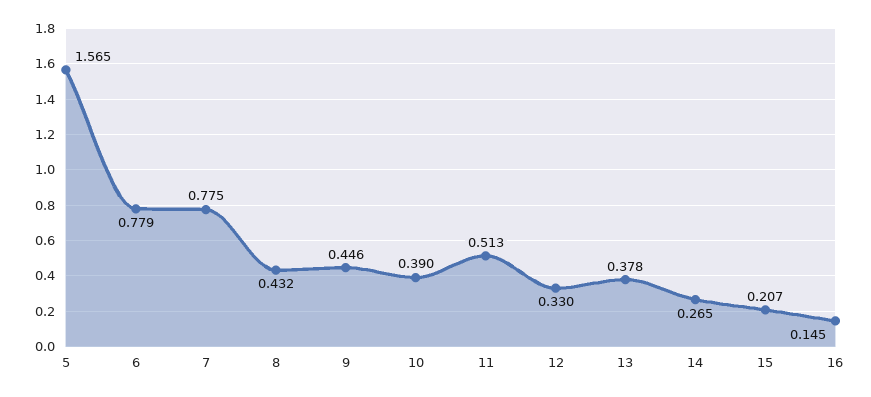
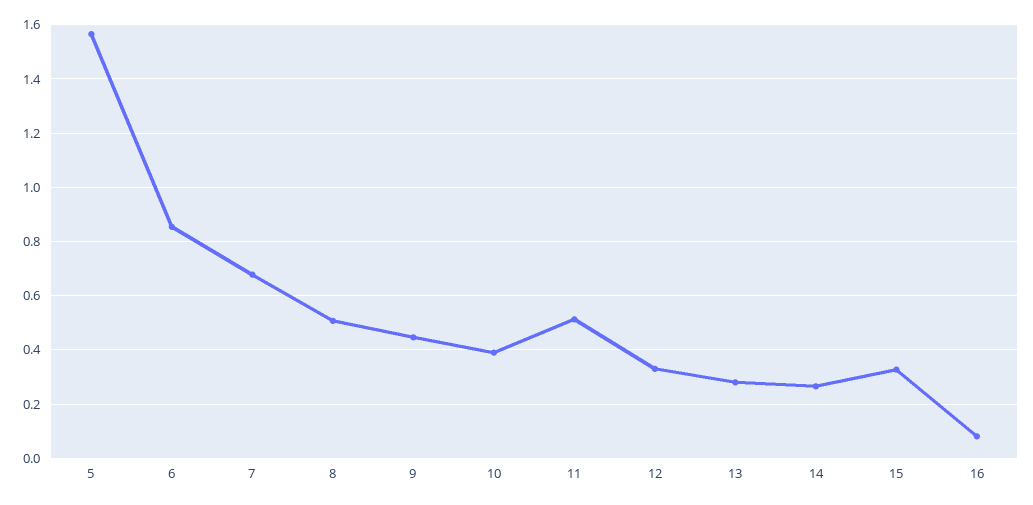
  {
    "5": 1.565,
-   "6": 0.779,
+   "6": 0.85,
-   "7": 0.775,
+   "7": 0.675,
-   "8": 0.432,
+   "8": 0.5,
    "9": 0.446,
    "10": 0.39,
    "11": 0.513,
    "12": 0.33,
-   "13": 0.378,
+   "13": 0.275,
    "14": 0.265,
-   "15": 0.207,
+   "15": 0.325,
-   "16": 0.145
+   "16": 0.075
  }

